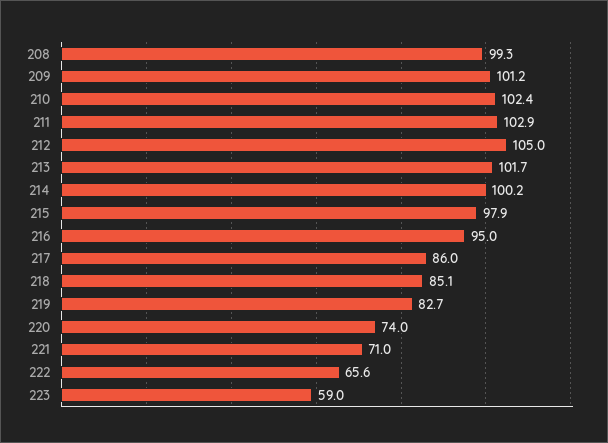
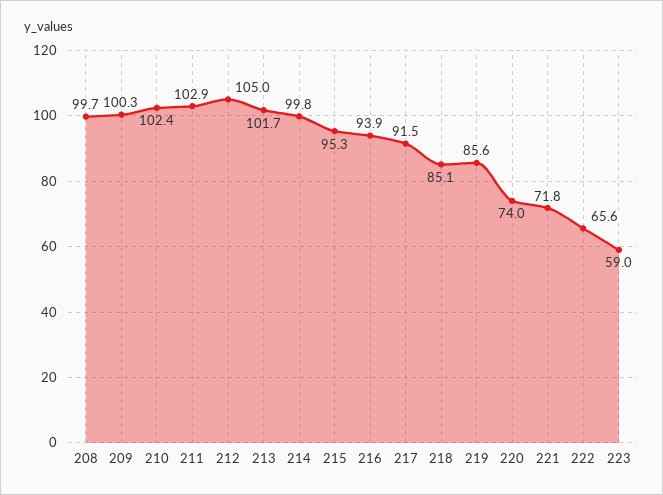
  {
-   "208": 99.3,
+   "208": 99.7,
-   "209": 101.2,
+   "209": 100.3,
    "210": 102.4,
    "211": 102.9,
    "212": 105,
    "213": 101.7,
-   "214": 100.2,
+   "214": 99.8,
-   "215": 97.9,
+   "215": 95.3,
-   "216": 95,
+   "216": 93.9,
-   "217": 86,
+   "217": 91.5,
    "218": 85.1,
-   "219": 82.7,
+   "219": 85.6,
    "220": 74,
-   "221": 71,
+   "221": 71.8,
    "222": 65.6,
    "223": 59
  }

